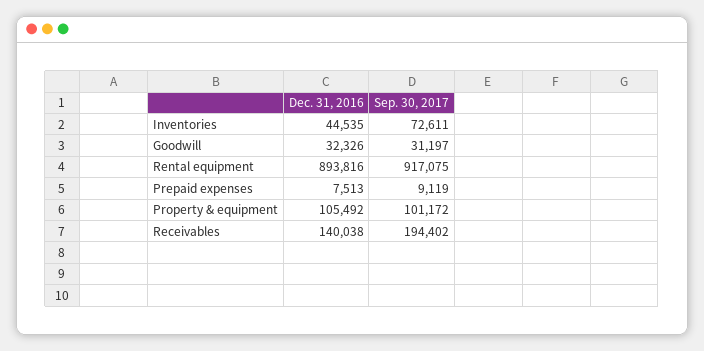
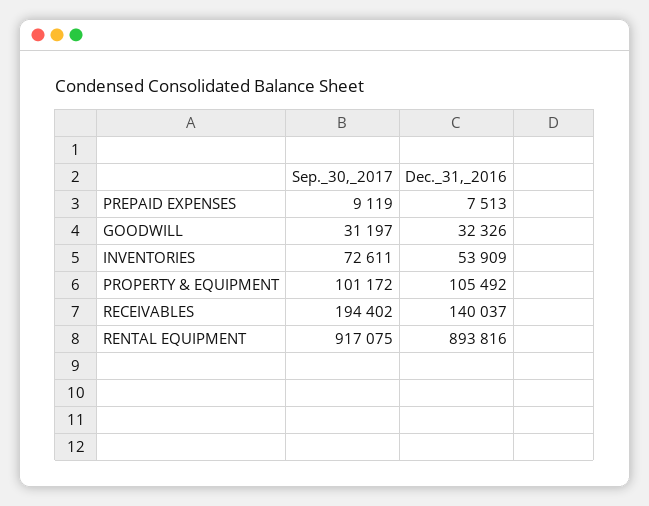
  {
    "Dec. 31, 2016": {
-     "Inventories": 44535,
+     "Inventories": 53909,
      "Goodwill": 32326,
      "Rental equipment": 893816,
      "Prepaid expenses": 7513,
      "Property & equipment": 105492,
-     "Receivables": 140038
+     "Receivables": 140037
    },
    "Sep. 30, 2017": {
      "Inventories": 72611,
      "Goodwill": 31197,
      "Rental equipment": 917075,
      "Prepaid expenses": 9119,
      "Property & equipment": 101172,
      "Receivables": 194402
    }
  }

